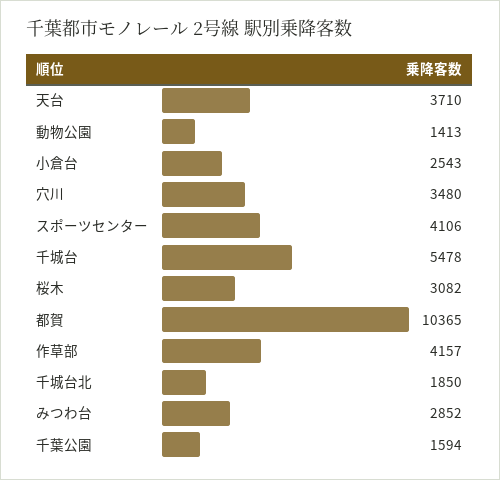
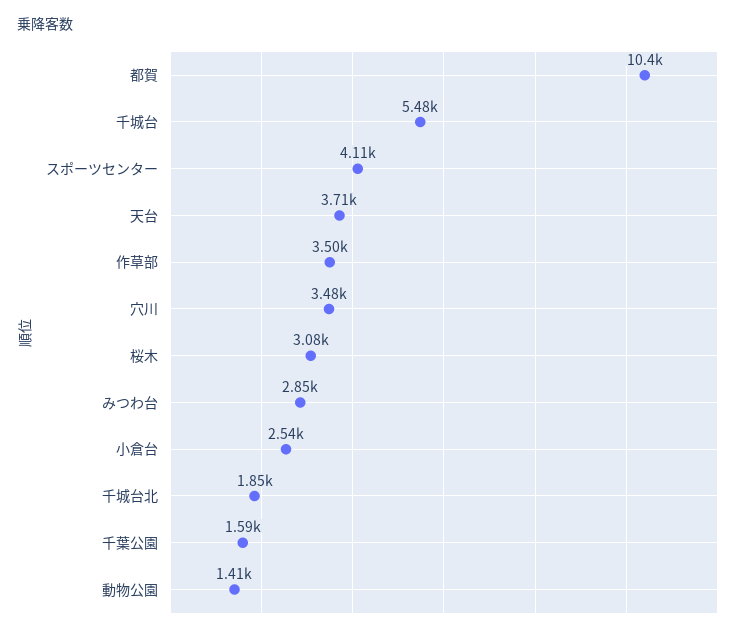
  {
    "天台": 3710,
    "動物公園": 1413,
    "小倉台": 2543,
    "穴川": 3480,
    "スポーツセンター": 4106,
    "千城台": 5478,
    "桜木": 3082,
    "都賀": 10365,
-   "作草部": 4157,
+   "作草部": 3500,
    "千城台北": 1850,
    "みつわ台": 2852,
    "千葉公園": 1594
  }

